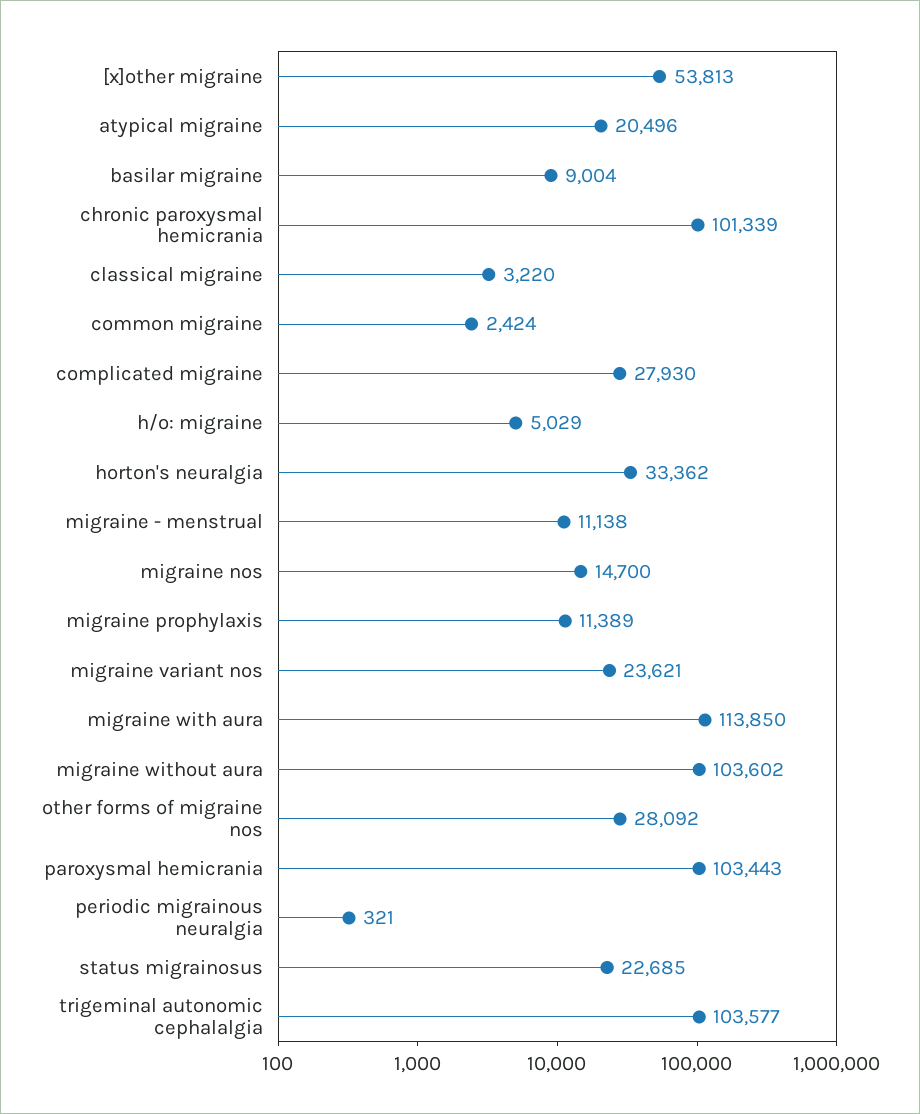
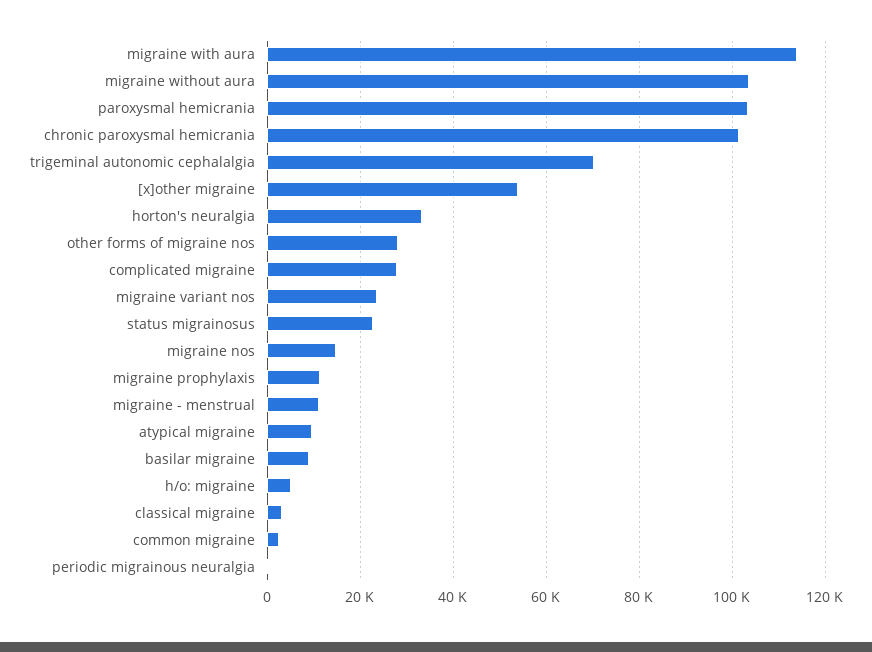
  {
    "[x]other migraine": 53813,
-   "atypical migraine": 20496,
+   "atypical migraine": 10000,
    "basilar migraine": 9004,
    "chronic paroxysmal hemicrania": 101339,
    "classical migraine": 3220,
    "common migraine": 2424,
    "complicated migraine": 27930,
    "h/o: migraine": 5029,
    "horton's neuralgia": 33362,
    "migraine - menstrual": 11138,
    "migraine nos": 14700,
    "migraine prophylaxis": 11389,
    "migraine variant nos": 23621,
    "migraine with aura": 113850,
    "migraine without aura": 103602,
    "other forms of migraine nos": 28092,
    "paroxysmal hemicrania": 103443,
    "periodic migrainous neuralgia": 321,
    "status migrainosus": 22685,
-   "trigeminal autonomic cephalalgia": 103577
+   "trigeminal autonomic cephalalgia": 70000
  }

